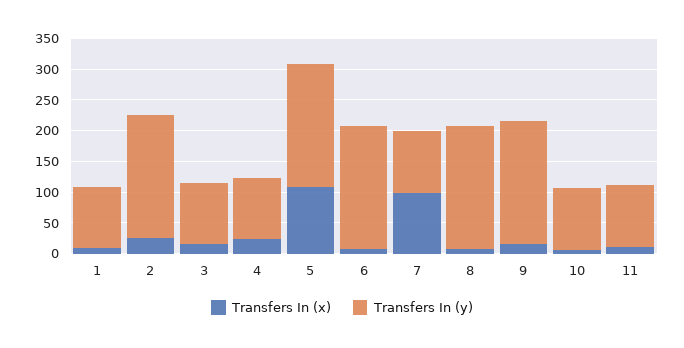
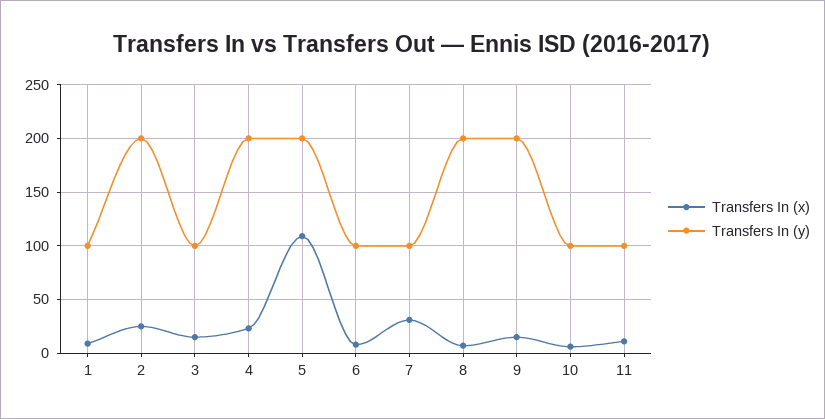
  {
    "Transfers In (x)": {
      "1": 10,
      "2": 30,
      "3": 20,
      "4": 20,
      "5": 110,
      "6": 10,
-     "7": 100,
+     "7": 30,
      "8": 10,
      "9": 20,
      "10": 10,
      "11": 10
    },
    "Transfers In (y)": {
      "1": 100,
      "2": 200,
      "3": 100,
-     "4": 100,
+     "4": 200,
      "5": 200,
-     "6": 200,
+     "6": 100,
      "7": 100,
      "8": 200,
      "9": 200,
      "10": 100,
      "11": 100
    }
  }

